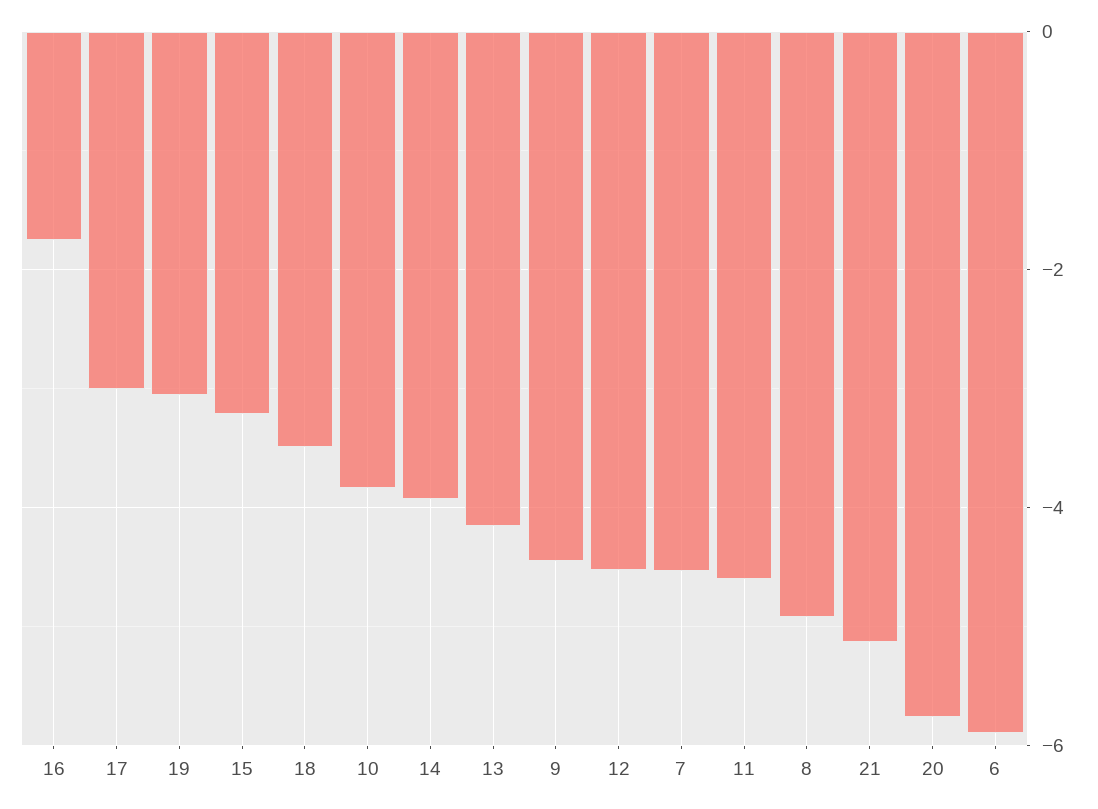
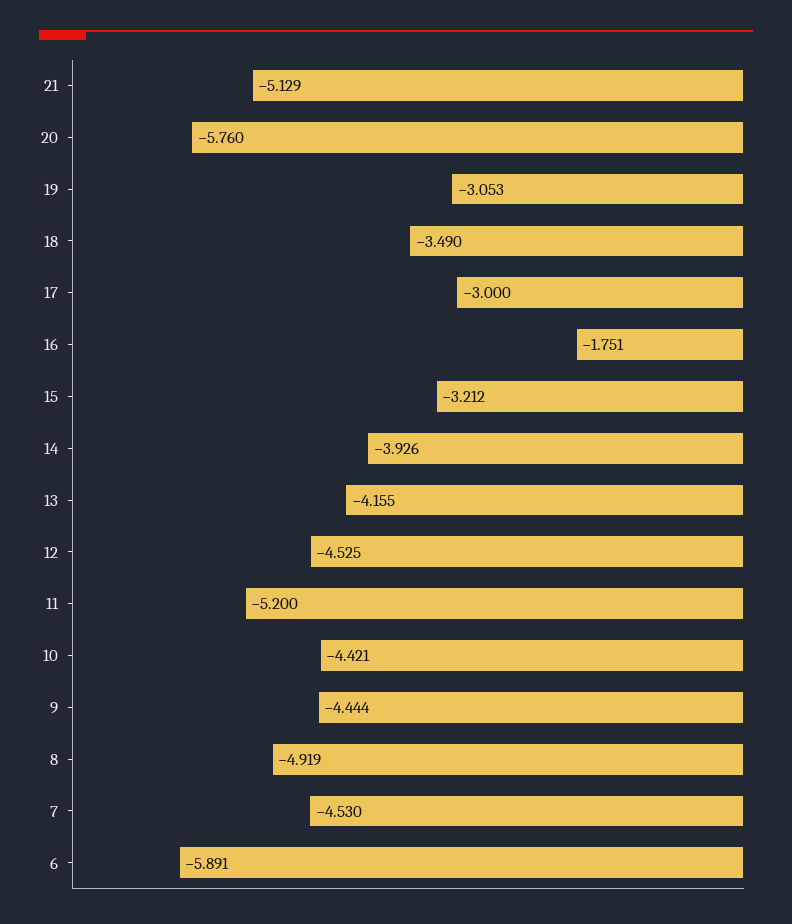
  {
    "16": -1.751,
    "17": -3,
    "19": -3.053,
    "15": -3.212,
    "18": -3.49,
-   "10": -3.8,
+   "10": -4.421,
    "14": -3.926,
    "13": -4.155,
    "9": -4.444,
    "12": -4.525,
    "7": -4.53,
-   "11": -4.6,
+   "11": -5.2,
    "8": -4.919,
    "21": -5.129,
    "20": -5.76,
    "6": -5.891
  }

